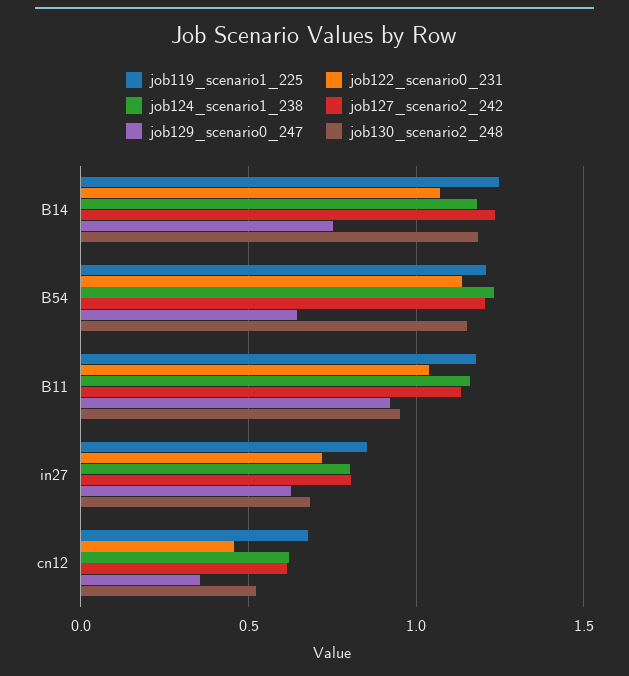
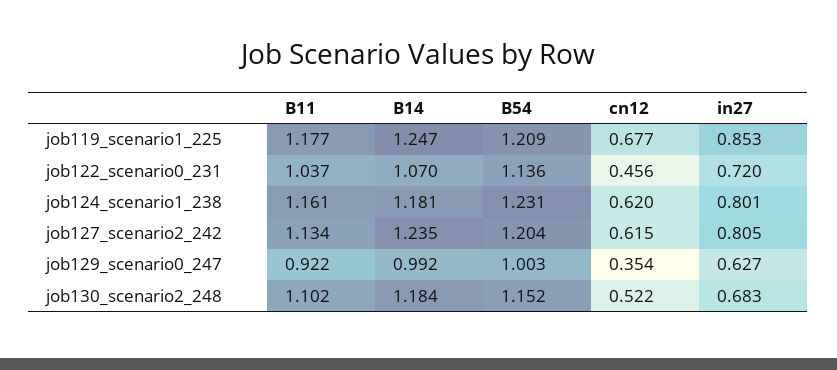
  {
    "job119_scenario1_225": {
      "B14": 1.247,
      "B54": 1.209,
      "B11": 1.177,
      "in27": 0.853,
      "cn12": 0.677
    },
    "job122_scenario0_231": {
      "B14": 1.07,
      "B54": 1.136,
      "B11": 1.037,
      "in27": 0.72,
      "cn12": 0.456
    },
    "job124_scenario1_238": {
      "B14": 1.181,
      "B54": 1.231,
      "B11": 1.161,
      "in27": 0.801,
      "cn12": 0.62
    },
    "job127_scenario2_242": {
      "B14": 1.235,
      "B54": 1.204,
      "B11": 1.134,
      "in27": 0.805,
      "cn12": 0.615
    },
    "job129_scenario0_247": {
-     "B14": 0.75,
+     "B14": 0.992,
-     "B54": 0.65,
+     "B54": 1.003,
      "B11": 0.922,
      "in27": 0.627,
      "cn12": 0.354
    },
    "job130_scenario2_248": {
      "B14": 1.184,
      "B54": 1.152,
-     "B11": 0.95,
+     "B11": 1.102,
      "in27": 0.683,
      "cn12": 0.522
    }
  }

